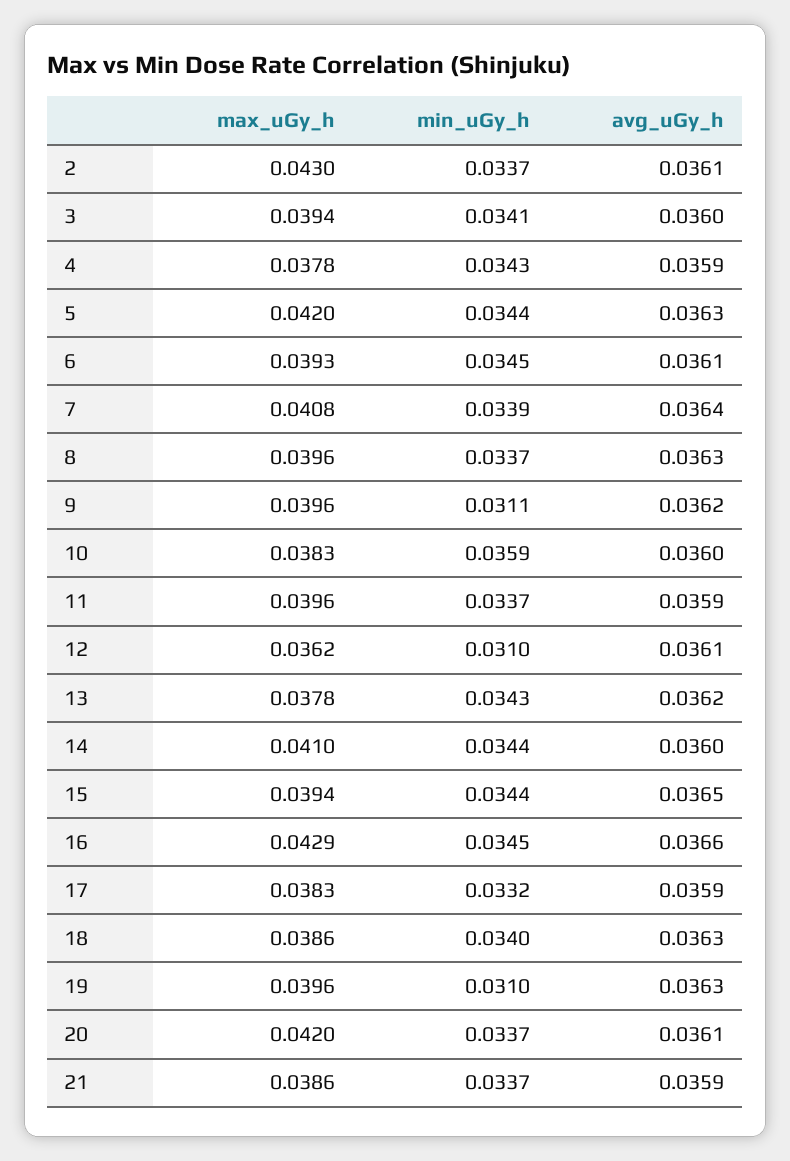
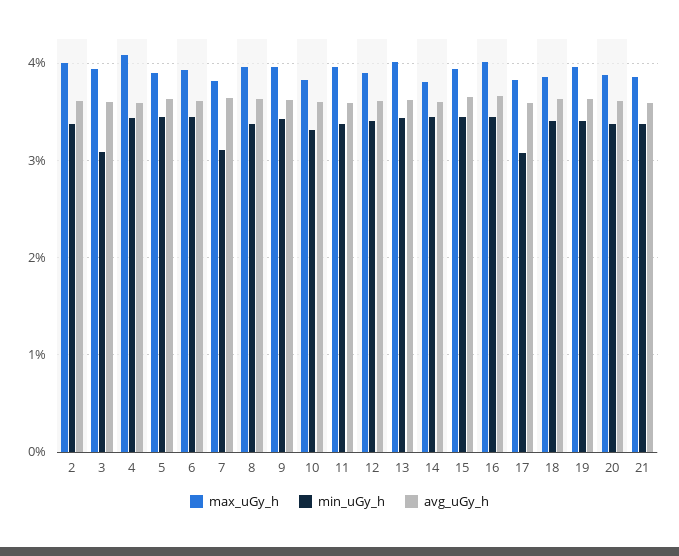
  {
    "max_uGy_h": {
-     "2": 0.043,
+     "2": 0.04,
      "3": 0.0394,
-     "4": 0.0378,
+     "4": 0.041,
-     "5": 0.042,
+     "5": 0.039,
      "6": 0.0393,
-     "7": 0.0408,
+     "7": 0.038,
      "8": 0.0396,
      "9": 0.0396,
      "10": 0.0383,
      "11": 0.0396,
-     "12": 0.0362,
+     "12": 0.039,
-     "13": 0.0378,
+     "13": 0.04,
-     "14": 0.041,
+     "14": 0.038,
      "15": 0.0394,
-     "16": 0.0429,
+     "16": 0.04,
      "17": 0.0383,
      "18": 0.0386,
      "19": 0.0396,
-     "20": 0.042,
+     "20": 0.039,
      "21": 0.0386
    },
    "min_uGy_h": {
      "2": 0.0337,
-     "3": 0.0341,
+     "3": 0.031,
      "4": 0.0343,
      "5": 0.0344,
      "6": 0.0345,
-     "7": 0.0339,
+     "7": 0.031,
      "8": 0.0337,
-     "9": 0.0311,
+     "9": 0.034,
-     "10": 0.0359,
+     "10": 0.033,
      "11": 0.0337,
-     "12": 0.031,
+     "12": 0.034,
      "13": 0.0343,
      "14": 0.0344,
      "15": 0.0344,
      "16": 0.0345,
-     "17": 0.0332,
+     "17": 0.031,
      "18": 0.034,
-     "19": 0.031,
+     "19": 0.034,
      "20": 0.0337,
      "21": 0.0337
    },
    "avg_uGy_h": {
      "2": 0.0361,
      "3": 0.036,
      "4": 0.0359,
      "5": 0.0363,
      "6": 0.0361,
      "7": 0.0364,
      "8": 0.0363,
      "9": 0.0362,
      "10": 0.036,
      "11": 0.0359,
      "12": 0.0361,
      "13": 0.0362,
      "14": 0.036,
      "15": 0.0365,
      "16": 0.0366,
      "17": 0.0359,
      "18": 0.0363,
      "19": 0.0363,
      "20": 0.0361,
      "21": 0.0359
    }
  }

